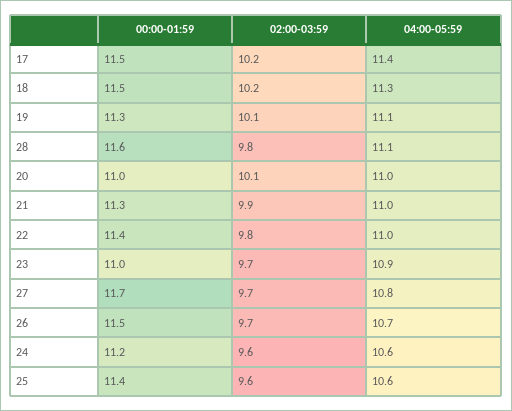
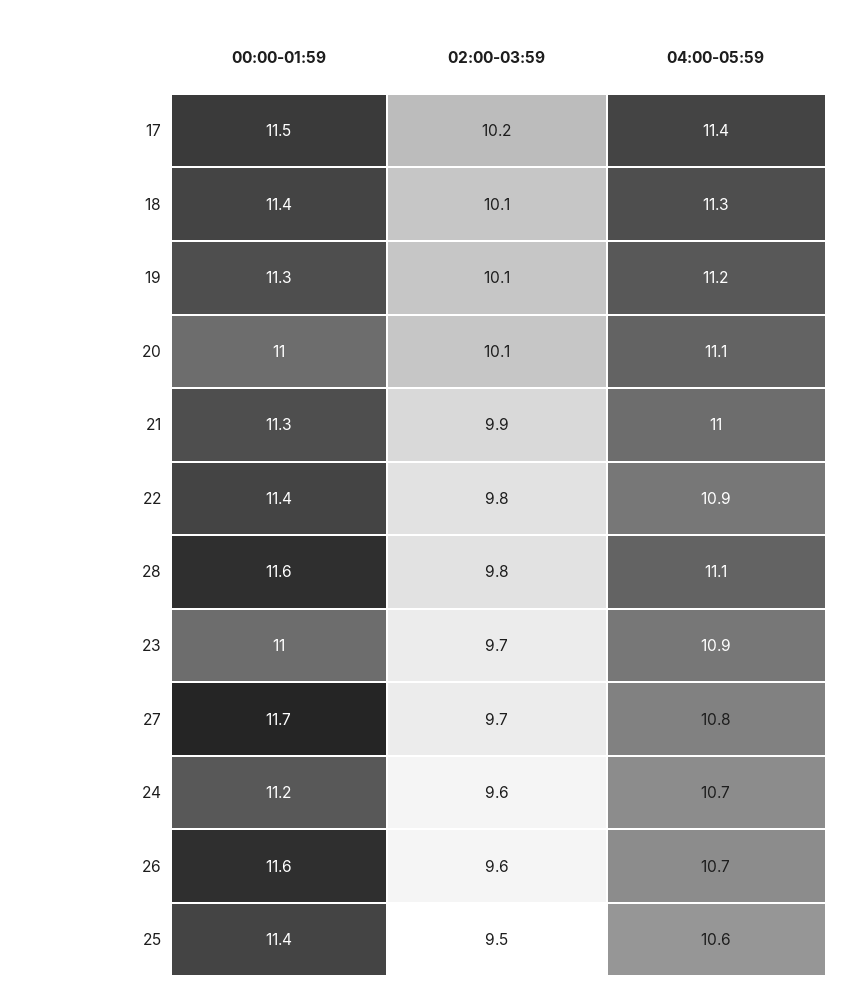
  {
    "00:00-01:59": {
      "17": 11.5,
-     "18": 11.5,
+     "18": 11.4,
      "19": 11.3,
      "28": 11.6,
      "20": 11,
      "21": 11.3,
      "22": 11.4,
      "23": 11,
      "27": 11.7,
-     "26": 11.5,
+     "26": 11.6,
      "24": 11.2,
      "25": 11.4
    },
    "02:00-03:59": {
      "17": 10.2,
-     "18": 10.2,
+     "18": 10.1,
      "19": 10.1,
      "28": 9.8,
      "20": 10.1,
      "21": 9.9,
      "22": 9.8,
      "23": 9.7,
      "27": 9.7,
-     "26": 9.7,
+     "26": 9.6,
      "24": 9.6,
-     "25": 9.6
+     "25": 9.5
    },
    "04:00-05:59": {
      "17": 11.4,
      "18": 11.3,
-     "19": 11.1,
+     "19": 11.2,
      "28": 11.1,
-     "20": 11,
+     "20": 11.1,
      "21": 11,
-     "22": 11,
+     "22": 10.9,
      "23": 10.9,
      "27": 10.8,
      "26": 10.7,
-     "24": 10.6,
+     "24": 10.7,
      "25": 10.6
    }
  }

